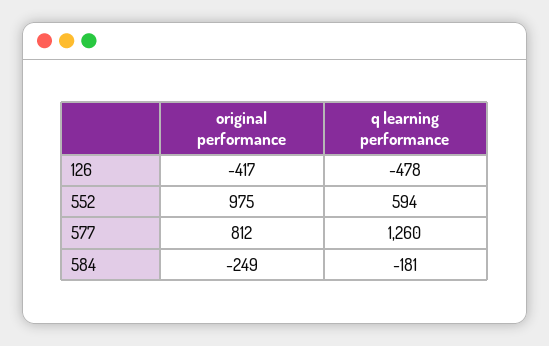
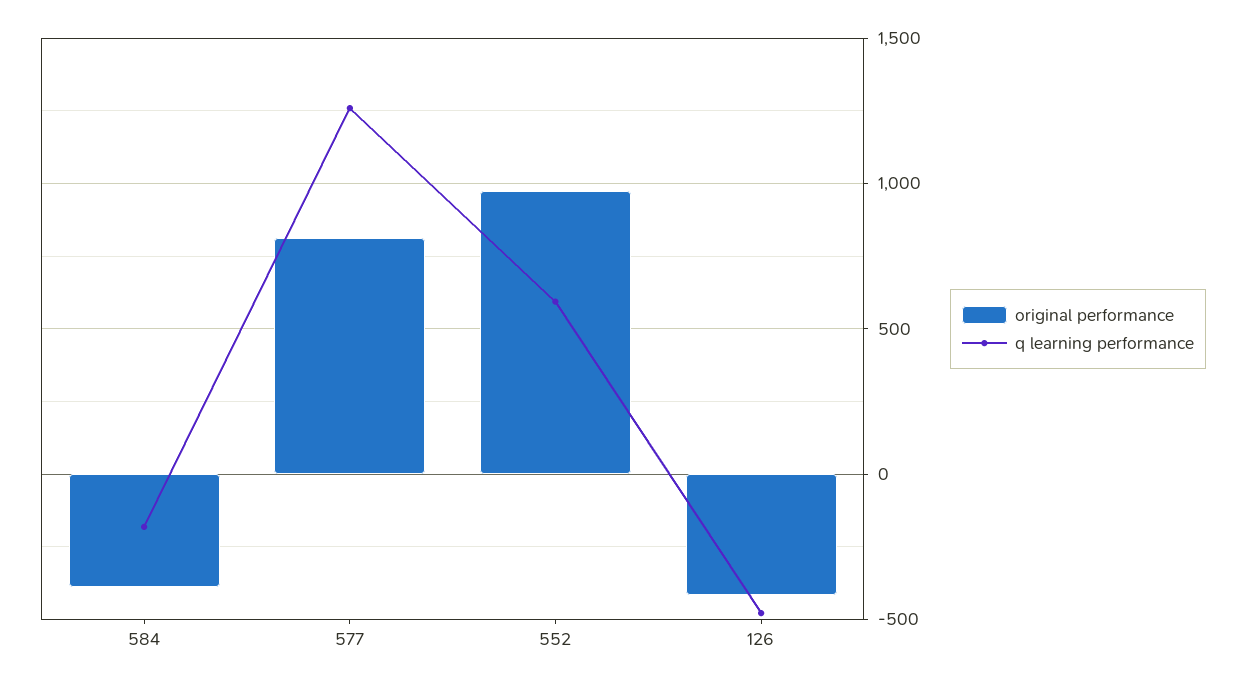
  {
    "original performance": {
      "126": -417,
      "552": 975,
      "577": 812,
-     "584": -249
+     "584": -400
    },
    "q learning performance": {
      "126": -478,
      "552": 594,
      "577": 1260,
      "584": -181
    }
  }

